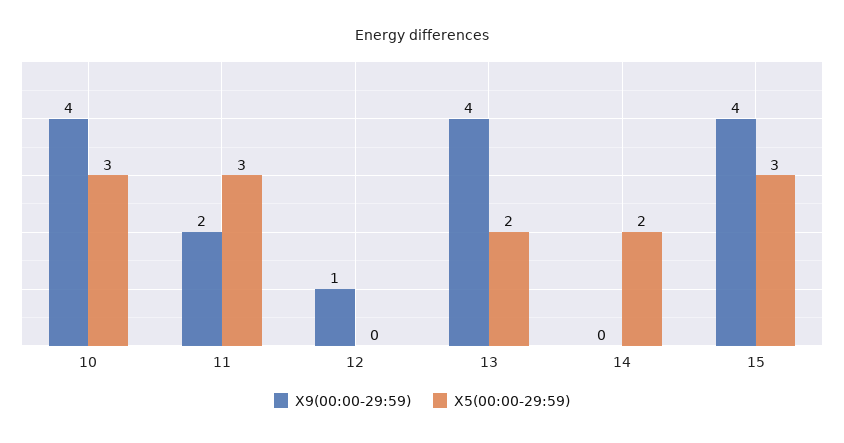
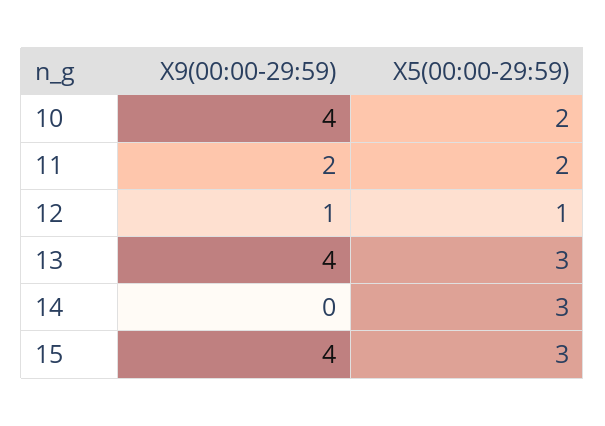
  {
    "X9(00:00-29:59)": {
      "10": 4,
      "11": 2,
      "12": 1,
      "13": 4,
      "14": 0,
      "15": 4
    },
    "X5(00:00-29:59)": {
-     "10": 3,
+     "10": 2,
-     "11": 3,
+     "11": 2,
-     "12": 0,
+     "12": 1,
-     "13": 2,
+     "13": 3,
-     "14": 2,
+     "14": 3,
      "15": 3
    }
  }

